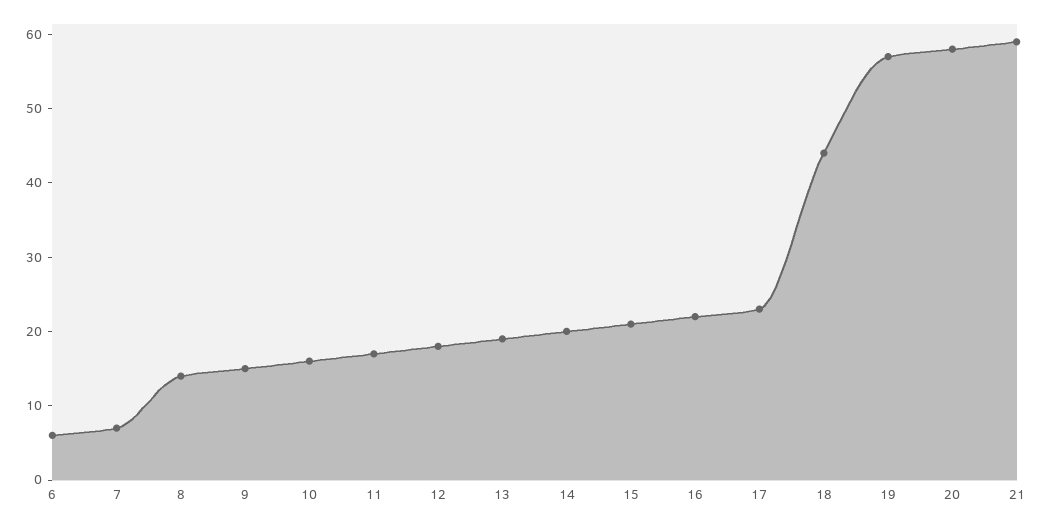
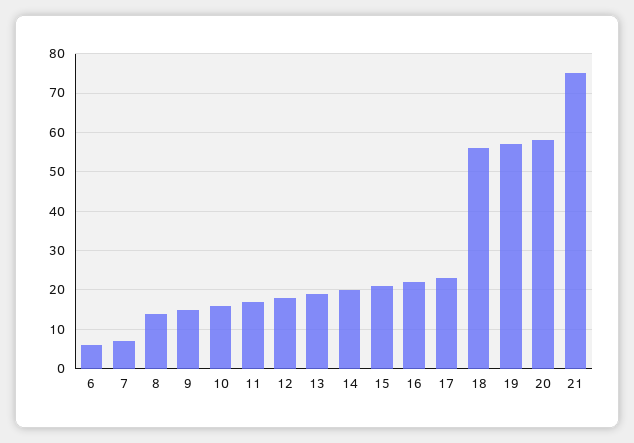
  {
    "6": 5,
    "7": 5,
    "8": 15,
    "9": 15,
    "10": 15,
    "11": 15,
    "12": 20,
    "13": 20,
    "14": 20,
    "15": 20,
    "16": 20,
    "17": 25,
-   "18": 45,
+   "18": 55,
    "19": 55,
    "20": 60,
-   "21": 60
+   "21": 75
  }

